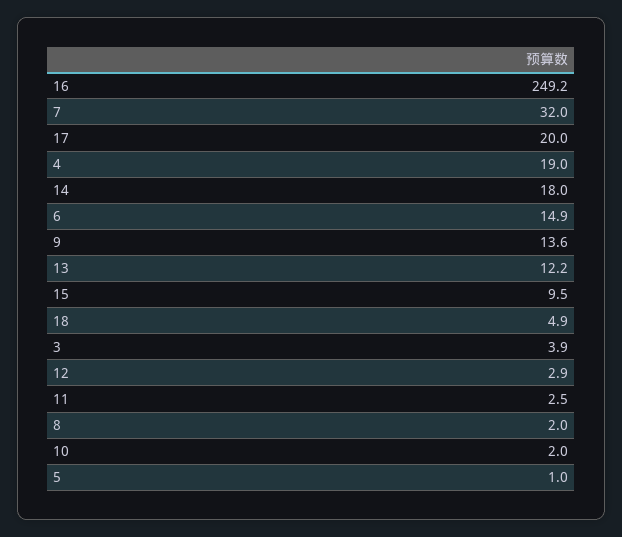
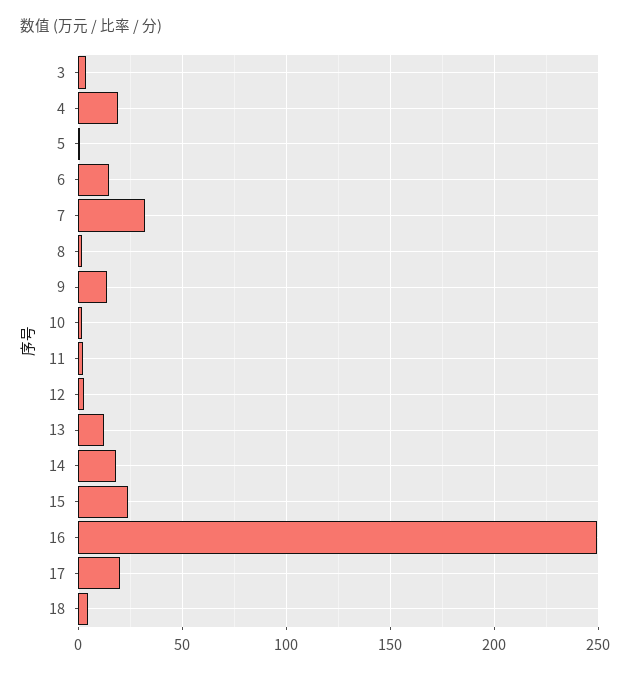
  {
    "16": 249.2,
    "7": 32,
    "17": 20,
    "4": 19,
    "14": 18,
    "6": 14.9,
    "9": 13.6,
    "13": 12.2,
-   "15": 9.5,
+   "15": 25,
    "18": 4.9,
    "3": 3.9,
    "12": 2.9,
    "11": 2.5,
    "8": 2,
    "10": 2,
    "5": 1
  }

